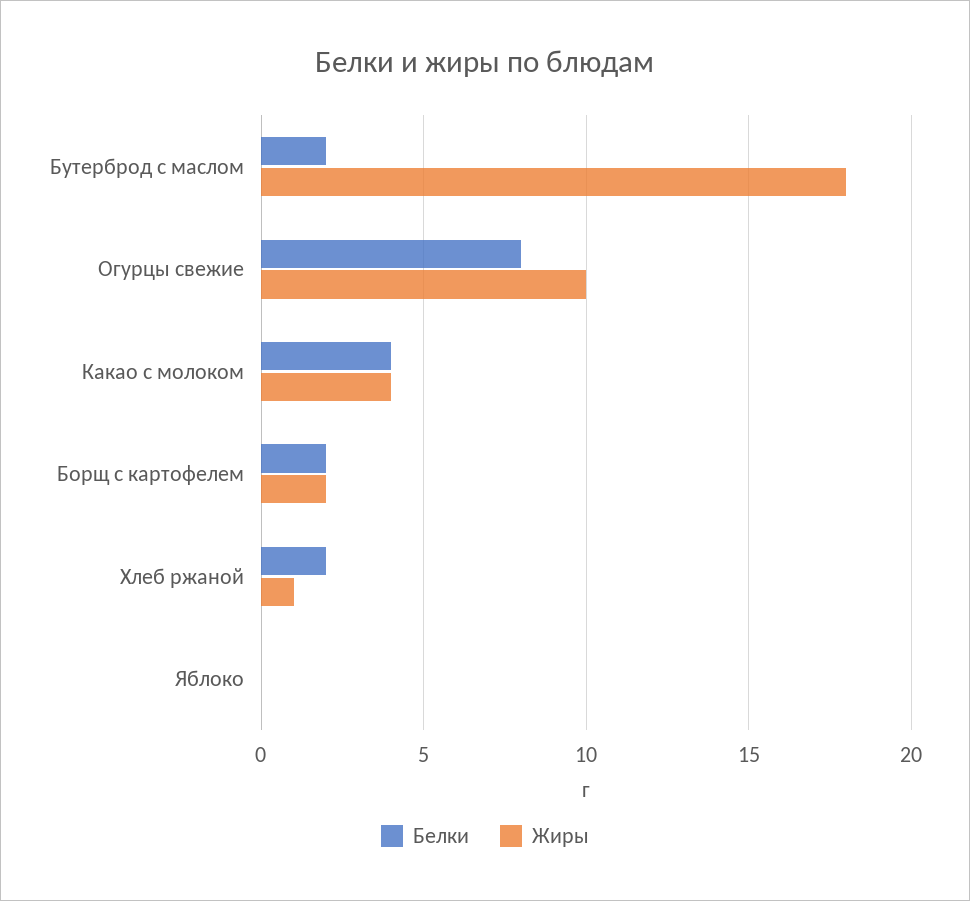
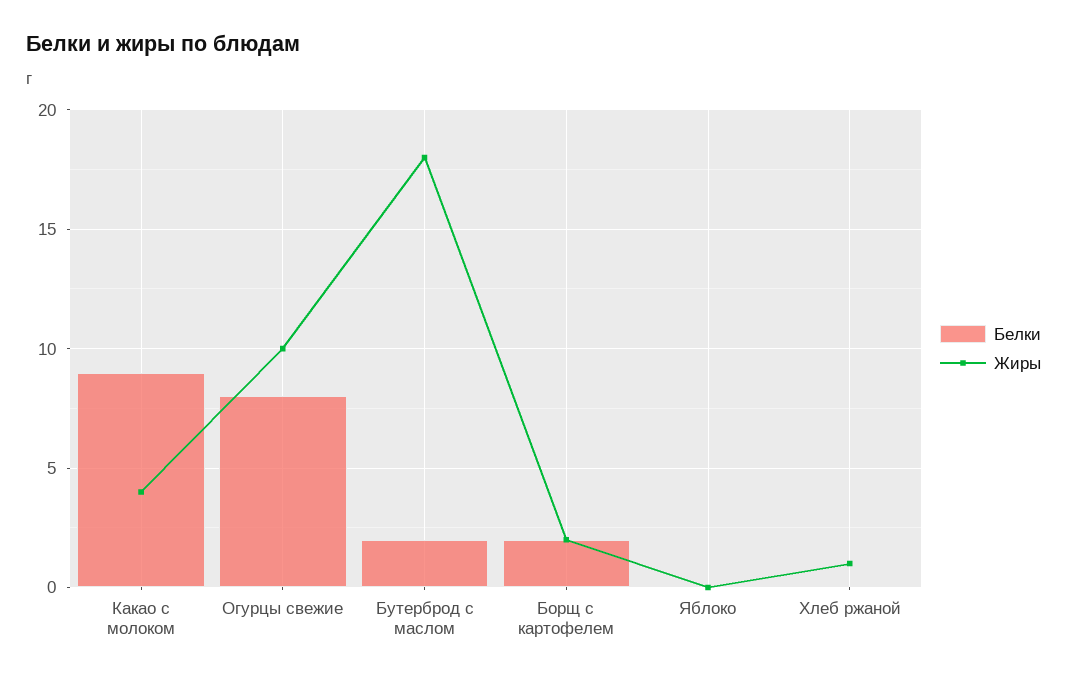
  {
    "Белки": {
      "Бутерброд с маслом": 2,
      "Огурцы свежие": 8,
-     "Какао с молоком": 4,
+     "Какао с молоком": 9,
      "Борщ с картофелем": 2,
-     "Хлеб ржаной": 2,
+     "Хлеб ржаной": 0,
      "Яблоко": 0
    },
    "Жиры": {
      "Бутерброд с маслом": 18,
      "Огурцы свежие": 10,
      "Какао с молоком": 4,
      "Борщ с картофелем": 2,
      "Хлеб ржаной": 1,
      "Яблоко": 0
    }
  }

